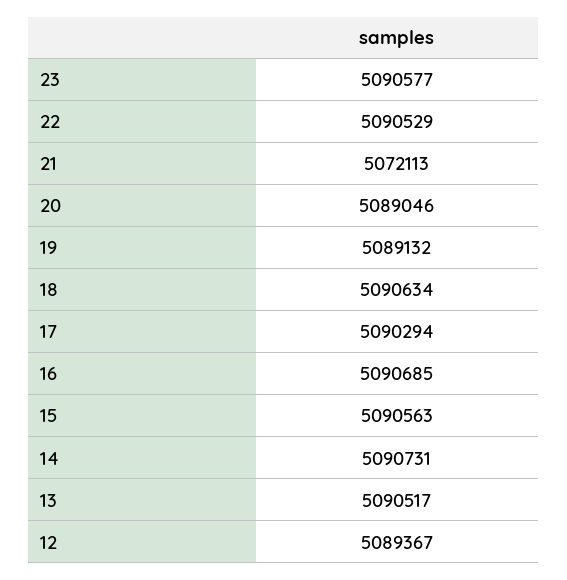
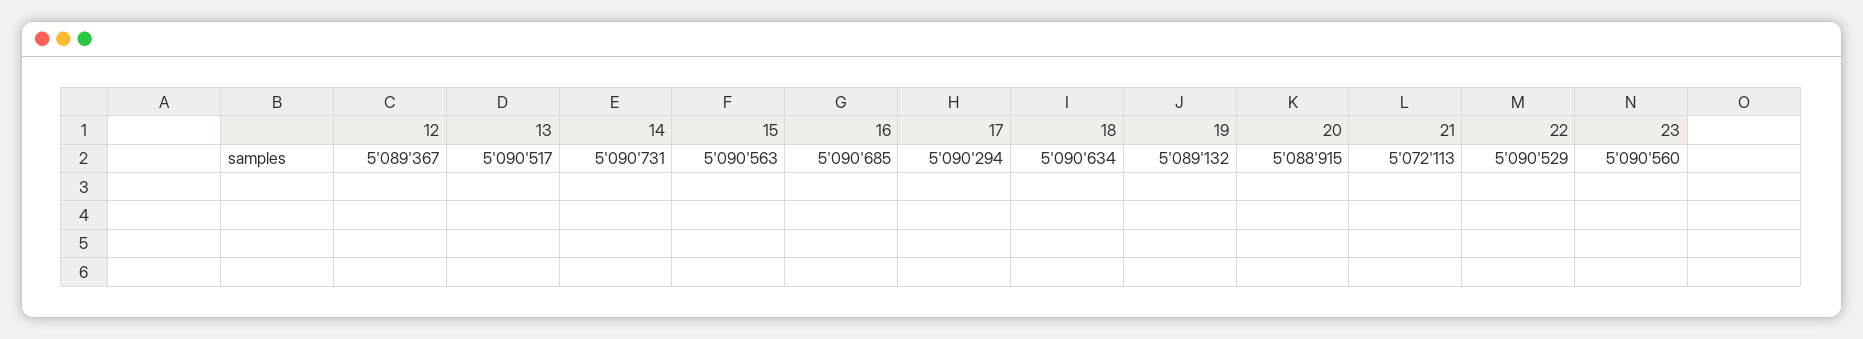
  {
-   "23": 5090577,
+   "23": 5090560,
    "22": 5090529,
    "21": 5072113,
-   "20": 5089046,
+   "20": 5088915,
    "19": 5089132,
    "18": 5090634,
    "17": 5090294,
    "16": 5090685,
    "15": 5090563,
    "14": 5090731,
    "13": 5090517,
    "12": 5089367
  }

